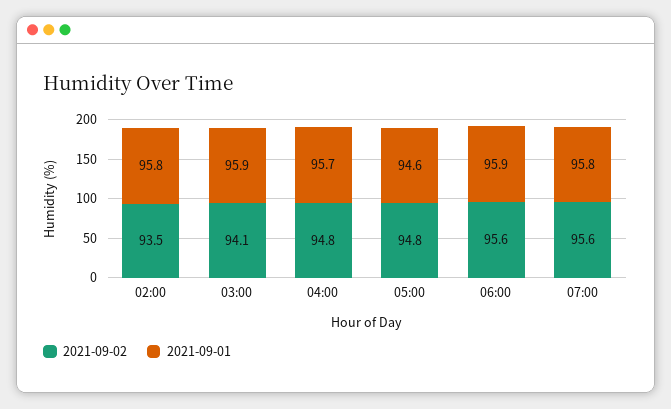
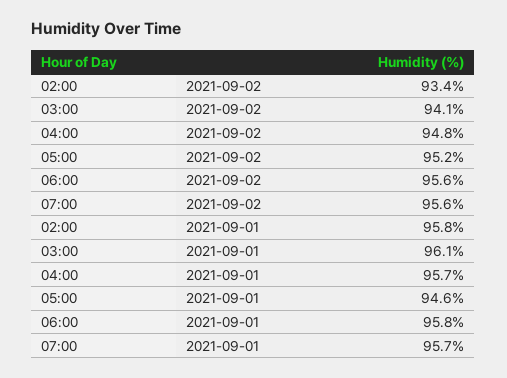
  {
    "2021-09-02": {
-     "02:00": 93.5,
+     "02:00": 93.4,
      "03:00": 94.1,
      "04:00": 94.8,
-     "05:00": 94.8,
+     "05:00": 95.2,
      "06:00": 95.6,
      "07:00": 95.6
    },
    "2021-09-01": {
      "02:00": 95.8,
-     "03:00": 95.9,
+     "03:00": 96.1,
      "04:00": 95.7,
      "05:00": 94.6,
-     "06:00": 95.9,
+     "06:00": 95.8,
-     "07:00": 95.8
+     "07:00": 95.7
    }
  }

